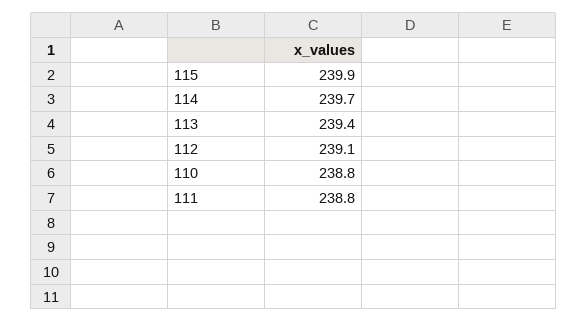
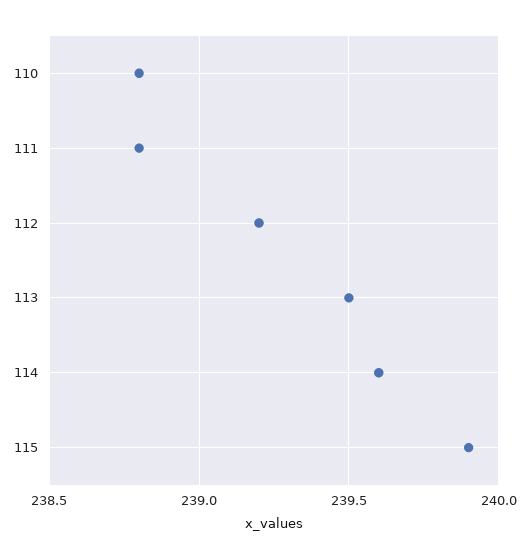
  {
    "115": 239.9,
-   "114": 239.7,
+   "114": 239.6,
-   "113": 239.4,
+   "113": 239.5,
-   "112": 239.1,
+   "112": 239.2,
    "110": 238.8,
    "111": 238.8
  }

